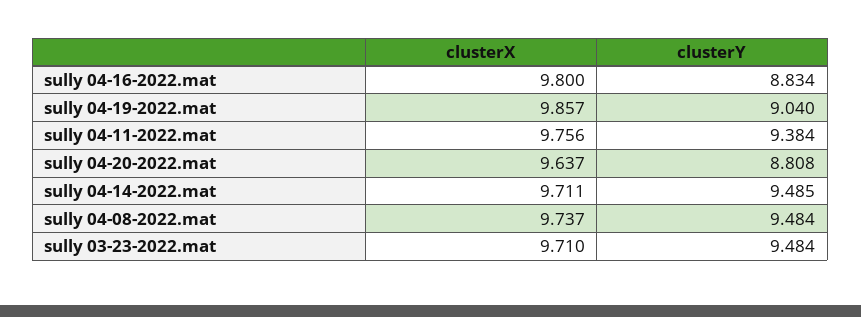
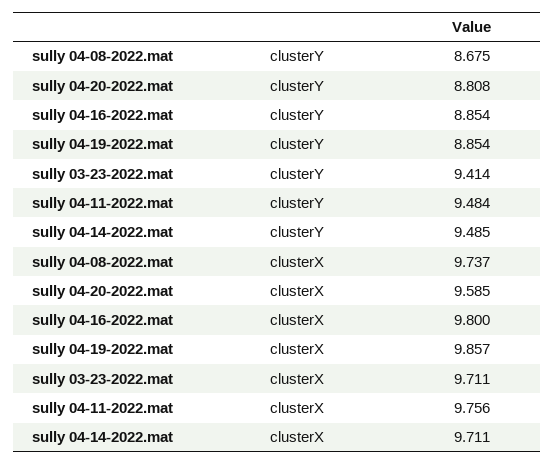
  {
    "clusterX": {
      "sully 04-16-2022.mat": 9.8,
      "sully 04-19-2022.mat": 9.857,
      "sully 04-11-2022.mat": 9.756,
-     "sully 04-20-2022.mat": 9.637,
+     "sully 04-20-2022.mat": 9.585,
      "sully 04-14-2022.mat": 9.711,
      "sully 04-08-2022.mat": 9.737,
-     "sully 03-23-2022.mat": 9.71
+     "sully 03-23-2022.mat": 9.711
    },
    "clusterY": {
-     "sully 04-16-2022.mat": 8.834,
+     "sully 04-16-2022.mat": 8.854,
-     "sully 04-19-2022.mat": 9.04,
+     "sully 04-19-2022.mat": 8.854,
-     "sully 04-11-2022.mat": 9.384,
+     "sully 04-11-2022.mat": 9.484,
      "sully 04-20-2022.mat": 8.808,
      "sully 04-14-2022.mat": 9.485,
-     "sully 04-08-2022.mat": 9.484,
+     "sully 04-08-2022.mat": 8.675,
-     "sully 03-23-2022.mat": 9.484
+     "sully 03-23-2022.mat": 9.414
    }
  }

